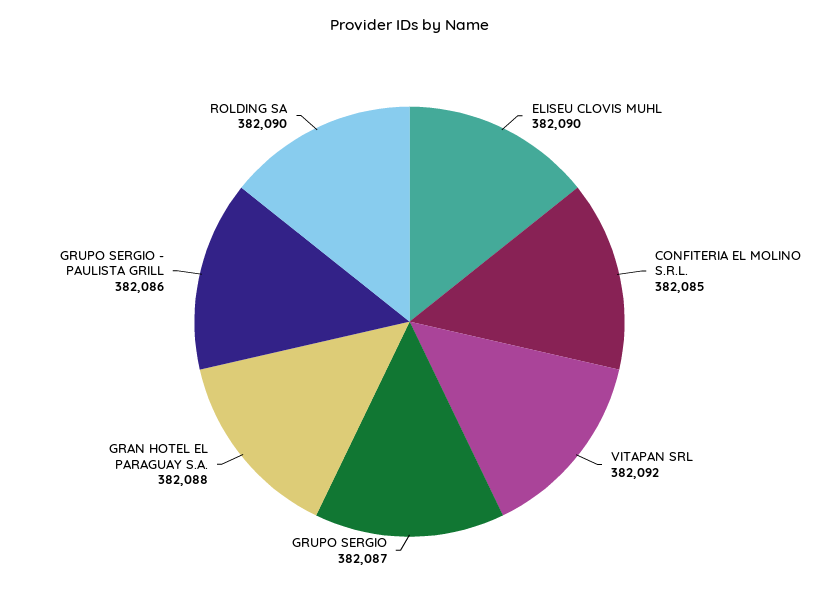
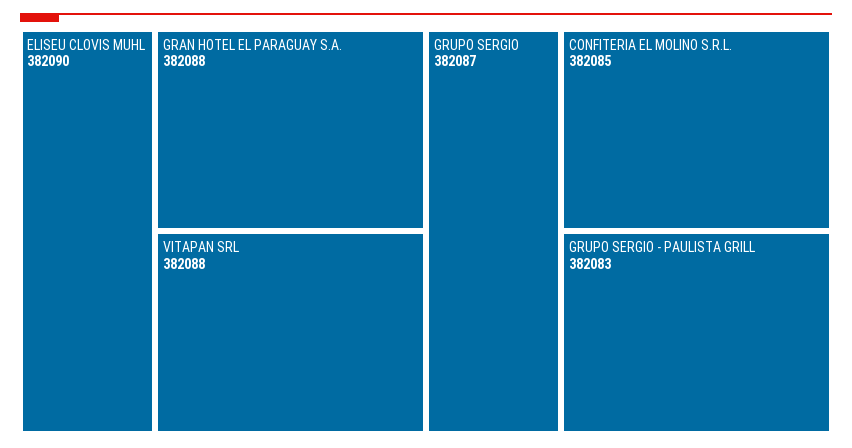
  {
    "ELISEU CLOVIS MUHL": 382090,
    "CONFITERIA EL MOLINO S.R.L.": 382085,
-   "VITAPAN SRL": 382092,
+   "VITAPAN SRL": 382088,
    "GRUPO SERGIO": 382087,
    "GRAN HOTEL EL PARAGUAY S.A.": 382088,
-   "GRUPO SERGIO - PAULISTA GRILL": 382086,
+   "GRUPO SERGIO - PAULISTA GRILL": 382083
-   "ROLDING SA": 382090
  }

